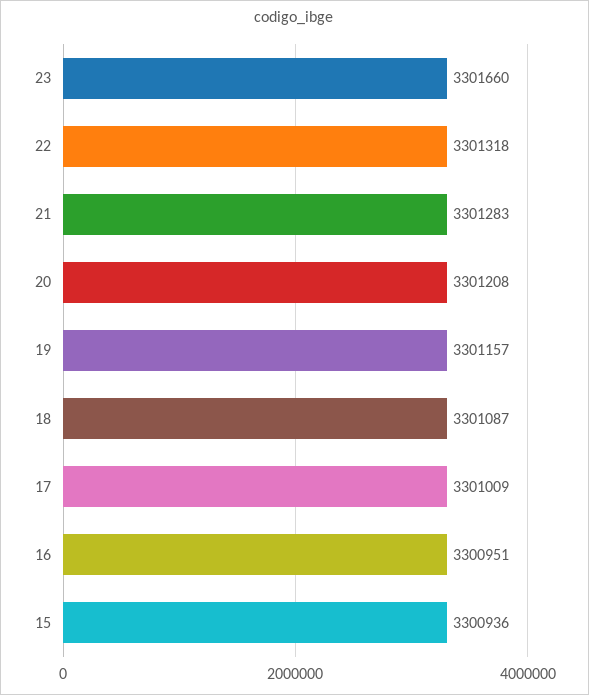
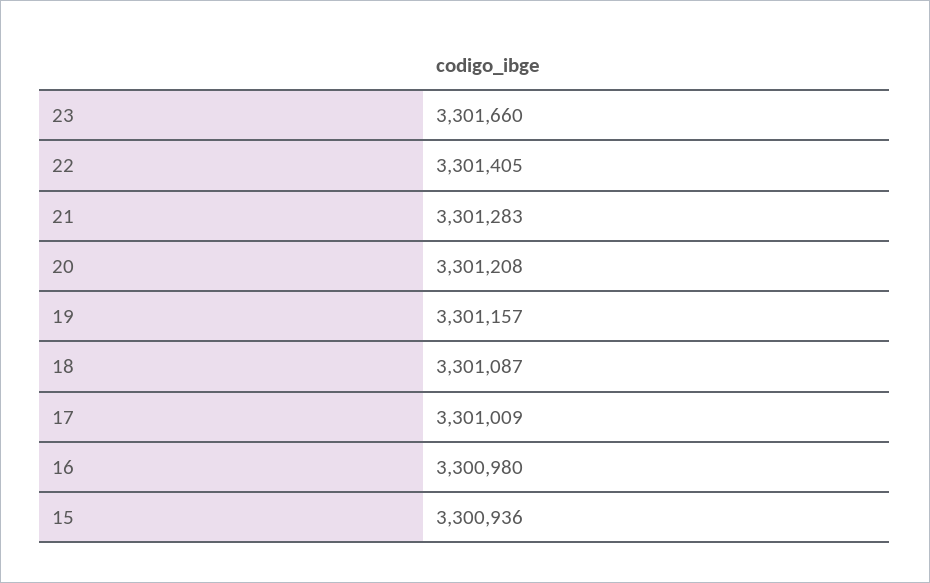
  {
    "23": 3301660,
-   "22": 3301318,
+   "22": 3301405,
    "21": 3301283,
    "20": 3301208,
    "19": 3301157,
    "18": 3301087,
    "17": 3301009,
-   "16": 3300951,
+   "16": 3300980,
    "15": 3300936
  }

